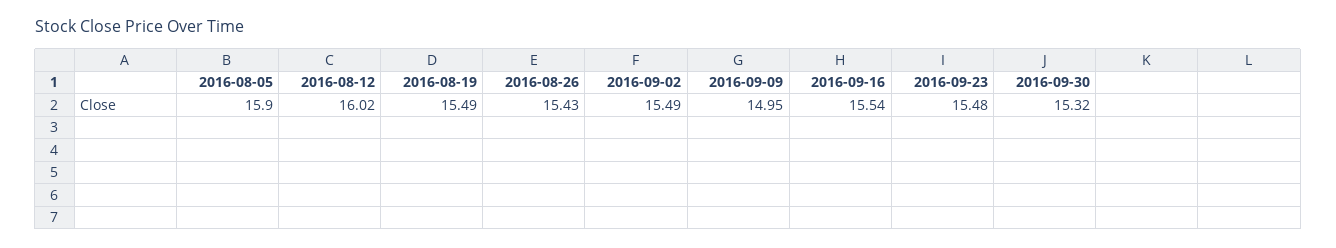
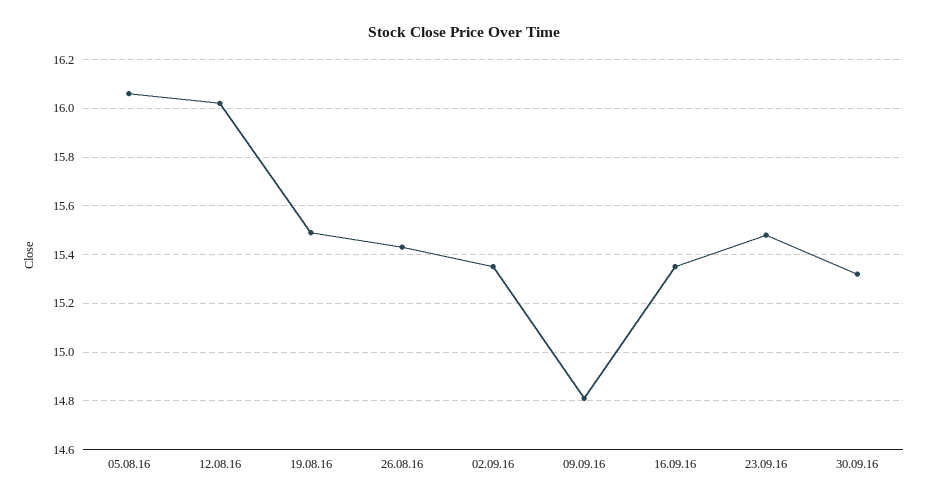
  {
-   "2016-08-05": 15.9,
+   "2016-08-05": 16.05,
    "2016-08-12": 16.02,
    "2016-08-19": 15.49,
    "2016-08-26": 15.43,
-   "2016-09-02": 15.49,
+   "2016-09-02": 15.35,
-   "2016-09-09": 14.95,
+   "2016-09-09": 14.8,
-   "2016-09-16": 15.54,
+   "2016-09-16": 15.35,
    "2016-09-23": 15.48,
    "2016-09-30": 15.32
  }

